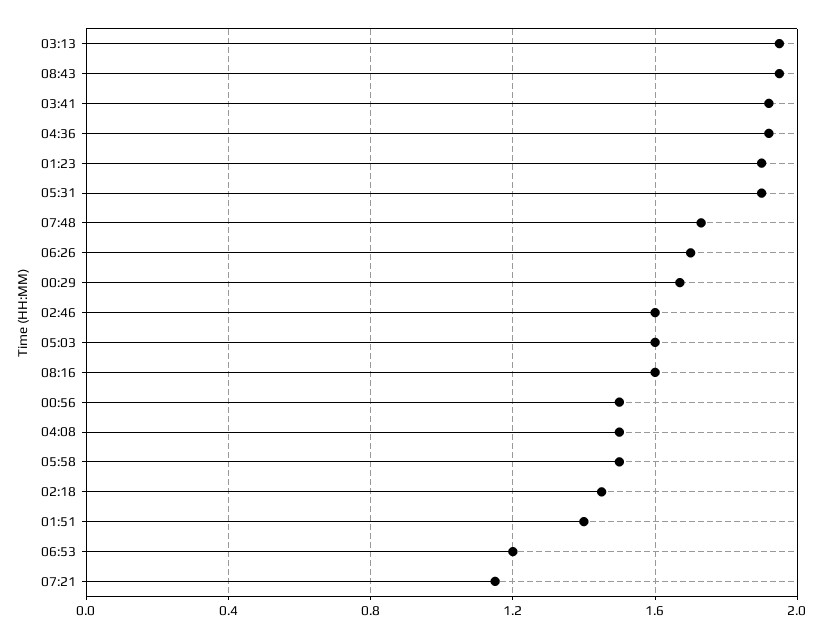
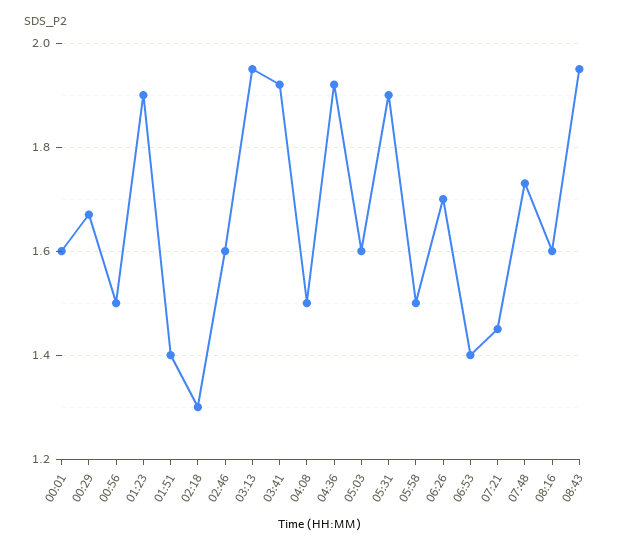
  {
    "03:13": 1.95,
    "08:43": 1.95,
    "03:41": 1.9,
    "04:36": 1.9,
    "01:23": 1.9,
    "05:31": 1.9,
    "07:48": 1.75,
    "06:26": 1.7,
    "00:29": 1.65,
    "02:46": 1.6,
    "05:03": 1.6,
    "08:16": 1.6,
    "00:56": 1.5,
    "04:08": 1.5,
    "05:58": 1.5,
-   "02:18": 1.45,
+   "02:18": 1.3,
    "01:51": 1.4,
-   "06:53": 1.2,
+   "06:53": 1.4,
-   "07:21": 1.15
+   "07:21": 1.45,
+   "00:01": 1.6
  }

